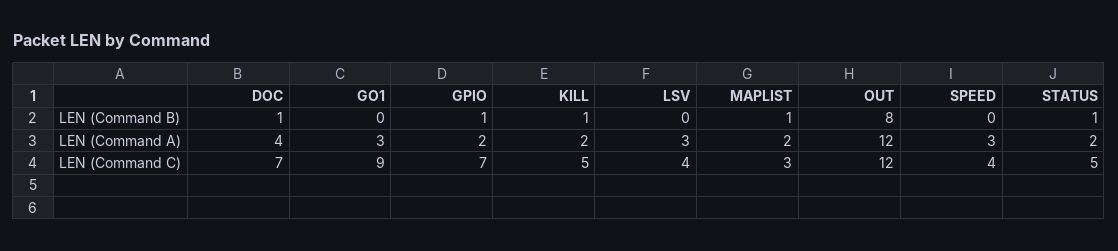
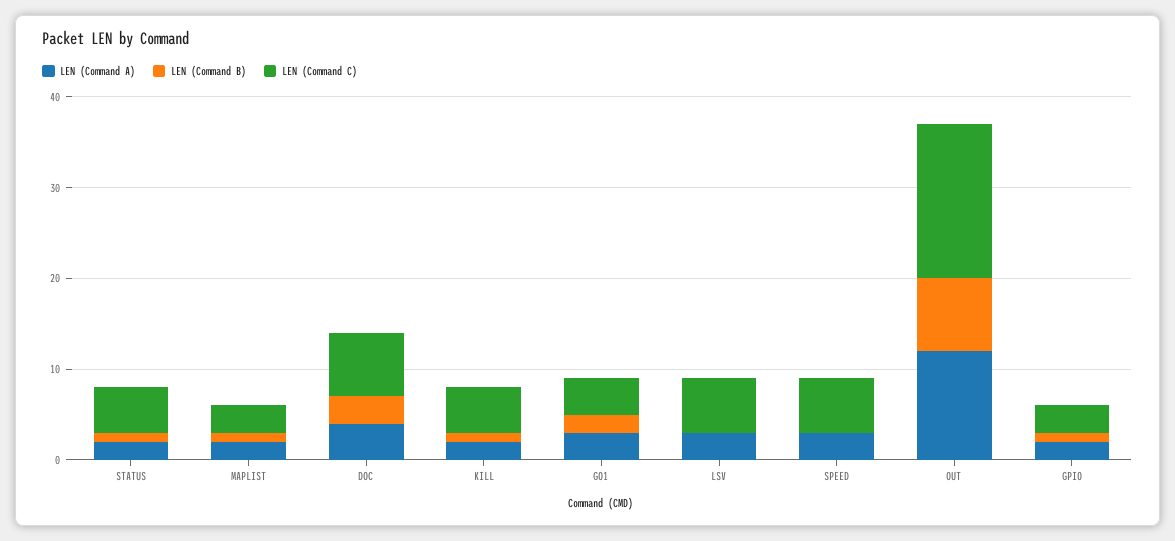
  {
    "LEN (Command B)": {
-     "DOC": 1,
+     "DOC": 3,
-     "GO1": 0,
+     "GO1": 2,
      "GPIO": 1,
      "KILL": 1,
      "LSV": 0,
      "MAPLIST": 1,
      "OUT": 8,
      "SPEED": 0,
      "STATUS": 1
    },
    "LEN (Command A)": {
      "DOC": 4,
      "GO1": 3,
      "GPIO": 2,
      "KILL": 2,
      "LSV": 3,
      "MAPLIST": 2,
      "OUT": 12,
      "SPEED": 3,
      "STATUS": 2
    },
    "LEN (Command C)": {
      "DOC": 7,
-     "GO1": 9,
+     "GO1": 4,
-     "GPIO": 7,
+     "GPIO": 3,
      "KILL": 5,
-     "LSV": 4,
+     "LSV": 6,
      "MAPLIST": 3,
-     "OUT": 12,
+     "OUT": 17,
-     "SPEED": 4,
+     "SPEED": 6,
      "STATUS": 5
    }
  }

